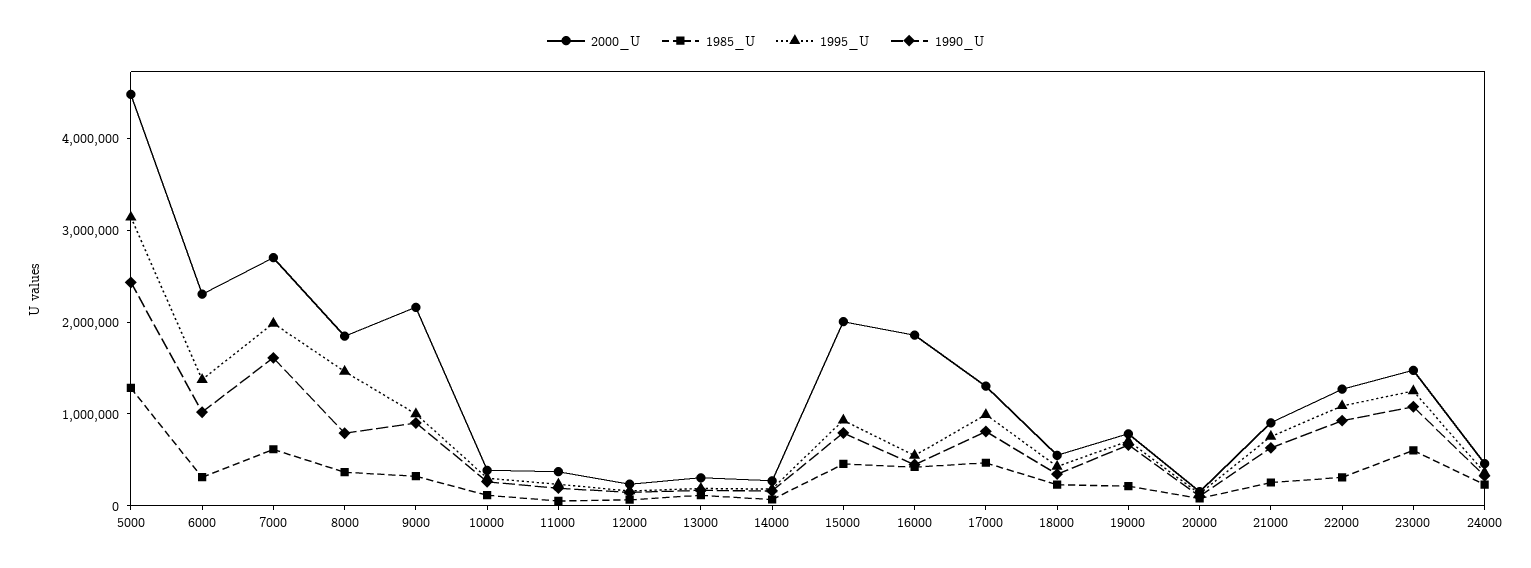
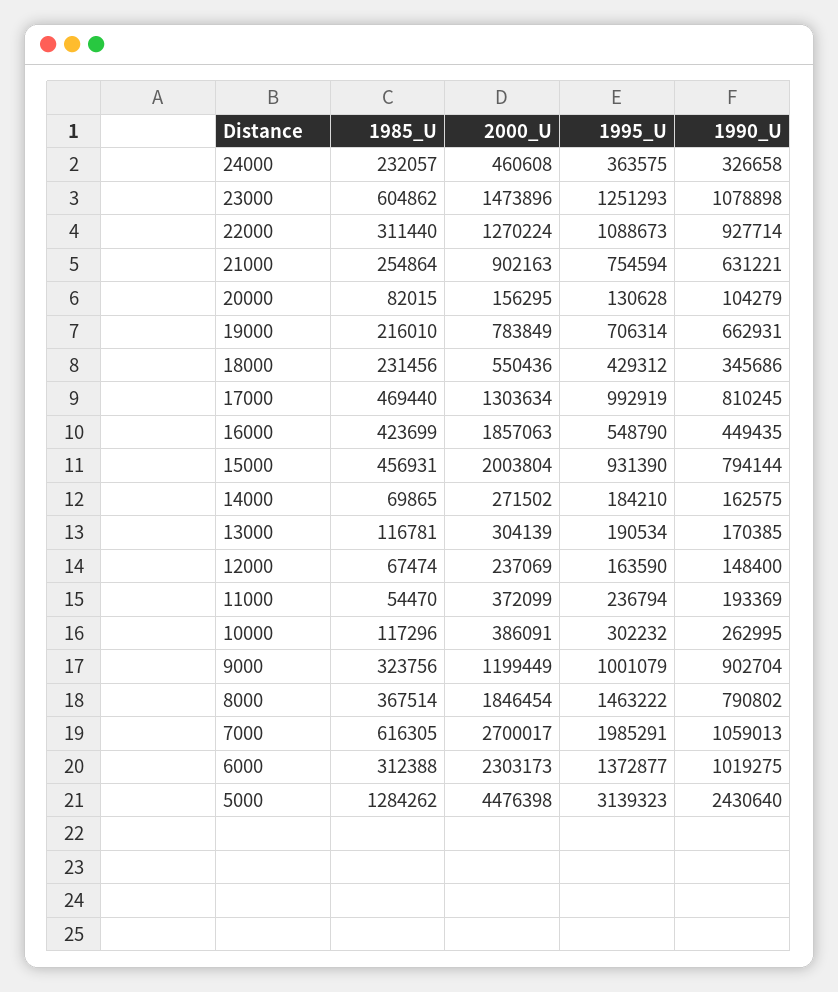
  {
    "2000_U": {
      "5000": 4476398,
      "6000": 2303173,
      "7000": 2700017,
      "8000": 1846454,
-     "9000": 2200000,
+     "9000": 1199449,
      "10000": 386091,
      "11000": 372099,
      "12000": 237069,
      "13000": 304139,
      "14000": 271502,
      "15000": 2003804,
      "16000": 1857063,
      "17000": 1303634,
      "18000": 550436,
      "19000": 783849,
      "20000": 156295,
      "21000": 902163,
      "22000": 1270224,
      "23000": 1473896,
      "24000": 460608
    },
    "1985_U": {
      "5000": 1284262,
      "6000": 312388,
      "7000": 616305,
      "8000": 367514,
      "9000": 323756,
      "10000": 117296,
      "11000": 54470,
      "12000": 67474,
      "13000": 116781,
      "14000": 69865,
      "15000": 456931,
      "16000": 423699,
      "17000": 469440,
      "18000": 231456,
      "19000": 216010,
      "20000": 82015,
      "21000": 254864,
      "22000": 311440,
      "23000": 604862,
      "24000": 232057
    },
    "1995_U": {
      "5000": 3139323,
      "6000": 1372877,
      "7000": 1985291,
      "8000": 1463222,
      "9000": 1001079,
      "10000": 302232,
      "11000": 236794,
      "12000": 163590,
      "13000": 190534,
      "14000": 184210,
      "15000": 931390,
      "16000": 548790,
      "17000": 992919,
      "18000": 429312,
      "19000": 706314,
      "20000": 130628,
      "21000": 754594,
      "22000": 1088673,
      "23000": 1251293,
      "24000": 363575
    },
    "1990_U": {
      "5000": 2430640,
      "6000": 1019275,
-     "7000": 1600000,
+     "7000": 1059013,
      "8000": 790802,
      "9000": 902704,
      "10000": 262995,
      "11000": 193369,
      "12000": 148400,
      "13000": 170385,
      "14000": 162575,
      "15000": 794144,
      "16000": 449435,
      "17000": 810245,
      "18000": 345686,
      "19000": 662931,
      "20000": 104279,
      "21000": 631221,
      "22000": 927714,
      "23000": 1078898,
      "24000": 326658
    }
  }

